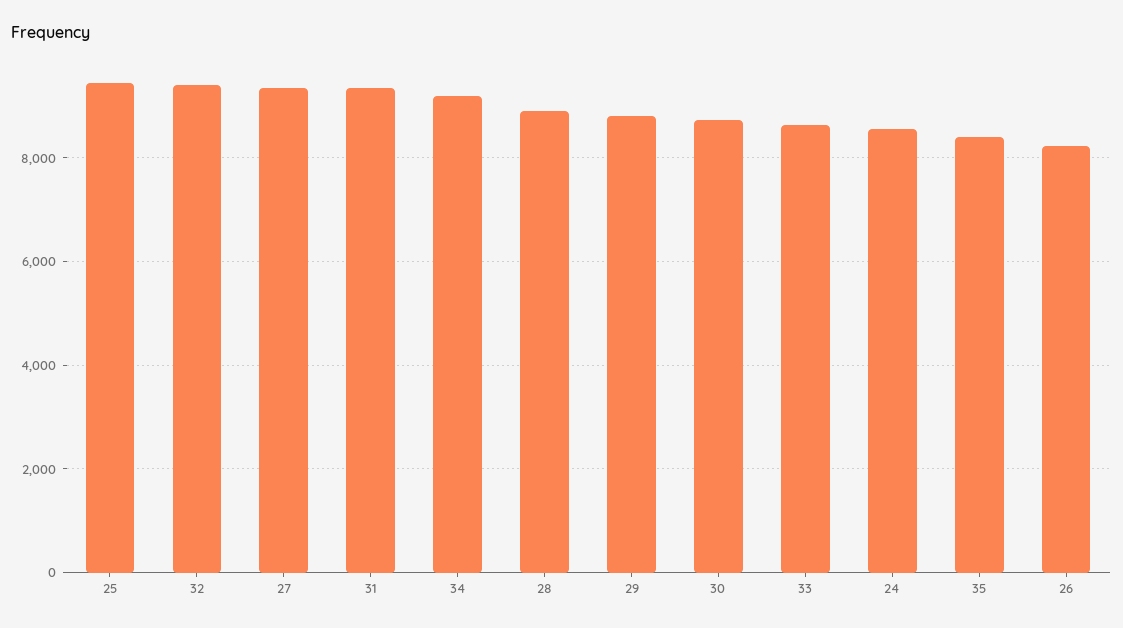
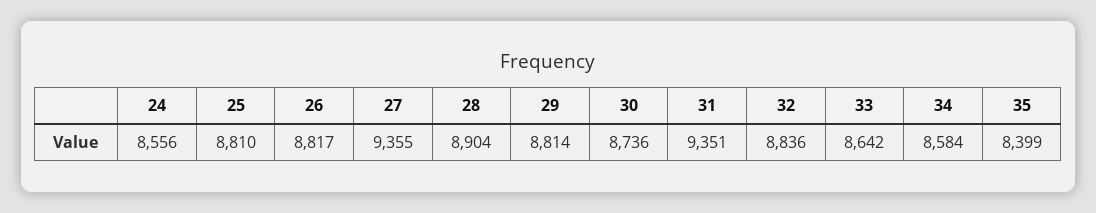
  {
-   "25": 9400,
+   "25": 8810,
-   "32": 9400,
+   "32": 8836,
    "27": 9355,
    "31": 9351,
-   "34": 9200,
+   "34": 8584,
    "28": 8904,
    "29": 8814,
    "30": 8736,
    "33": 8642,
    "24": 8556,
    "35": 8399,
-   "26": 8200
+   "26": 8817
  }

